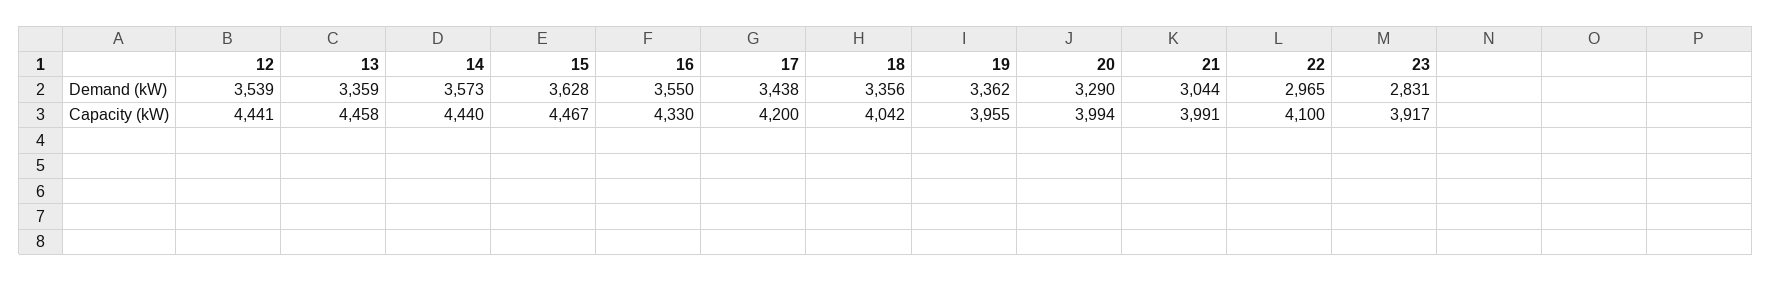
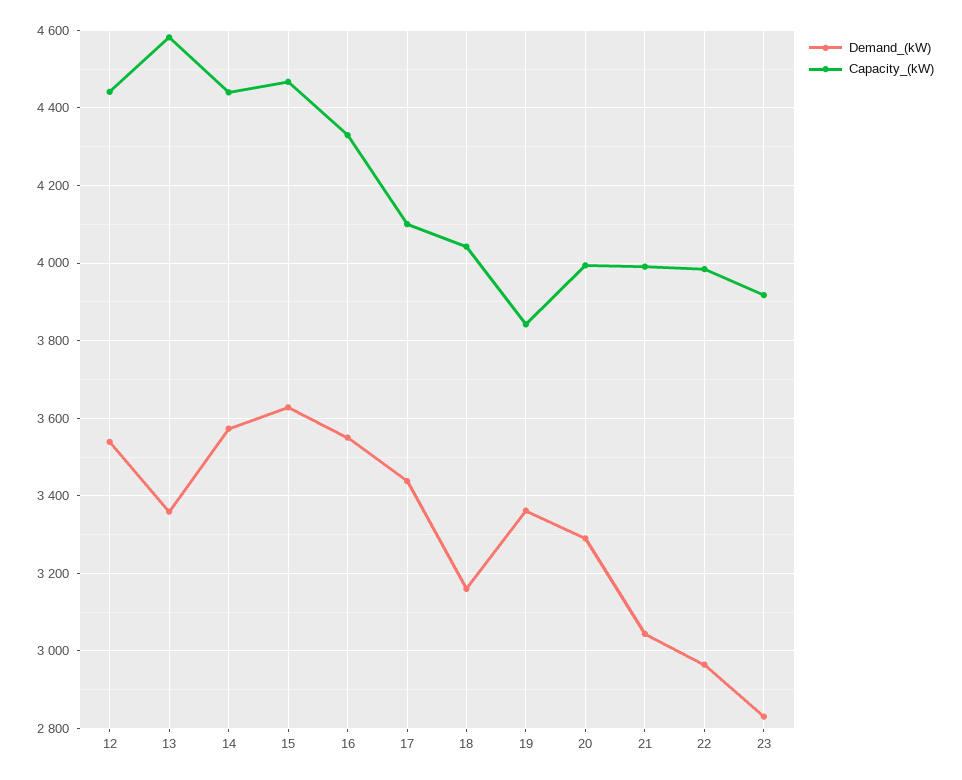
  {
    "Demand (kW)": {
      "12": 3539,
      "13": 3359,
      "14": 3573,
      "15": 3628,
      "16": 3550,
      "17": 3438,
-     "18": 3356,
+     "18": 3160,
      "19": 3362,
      "20": 3290,
      "21": 3044,
      "22": 2965,
      "23": 2831
    },
    "Capacity (kW)": {
      "12": 4441,
-     "13": 4458,
+     "13": 4580,
      "14": 4440,
      "15": 4467,
      "16": 4330,
-     "17": 4200,
+     "17": 4100,
      "18": 4042,
-     "19": 3955,
+     "19": 3840,
      "20": 3994,
      "21": 3991,
-     "22": 4100,
+     "22": 3980,
      "23": 3917
    }
  }

